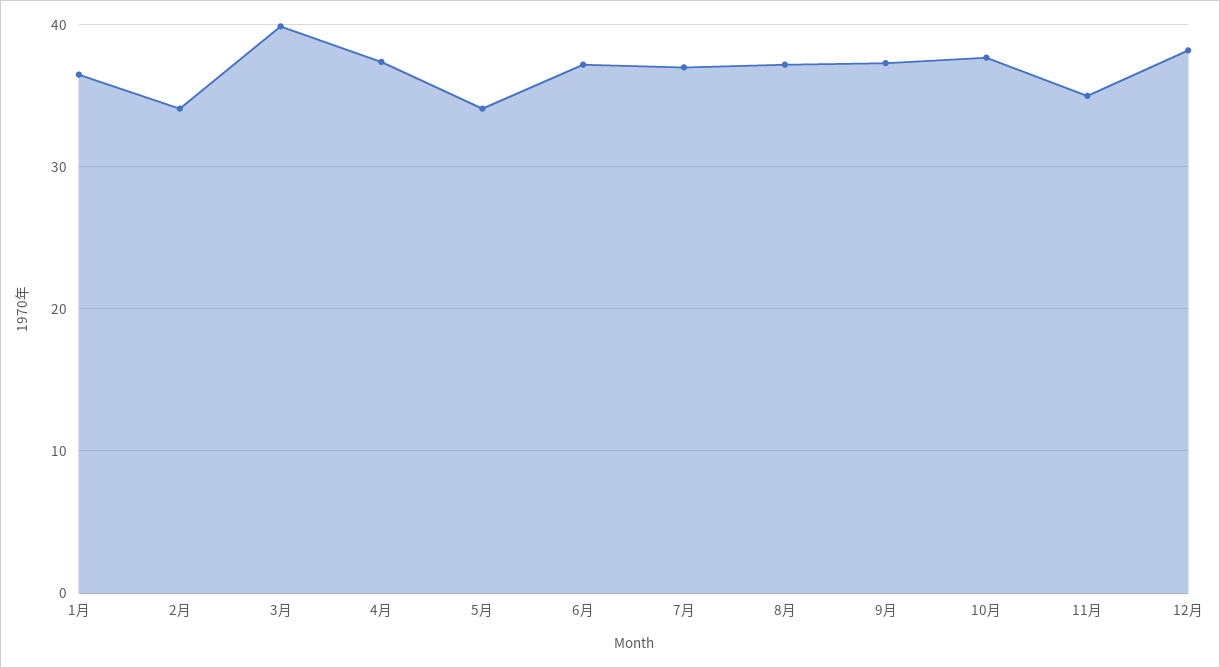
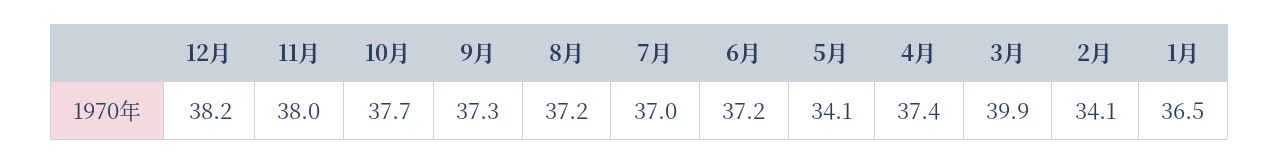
  {
    "1月": 36.5,
    "2月": 34.1,
    "3月": 39.9,
    "4月": 37.4,
    "5月": 34.1,
    "6月": 37.2,
    "7月": 37,
    "8月": 37.2,
    "9月": 37.3,
    "10月": 37.7,
-   "11月": 35,
+   "11月": 38,
    "12月": 38.2
  }

